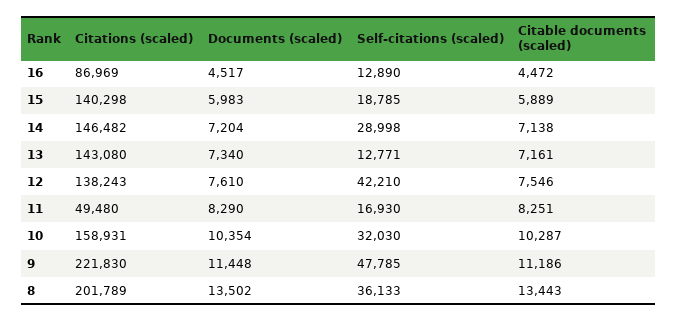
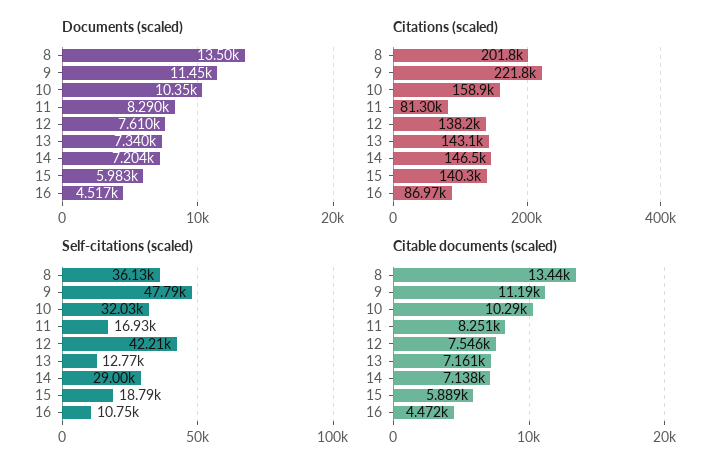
  {
    "Citations (scaled)": {
      "16": 86969,
      "15": 140298,
      "14": 146482,
      "13": 143080,
      "12": 138243,
-     "11": 49480,
+     "11": 81300,
      "10": 158931,
      "9": 221830,
      "8": 201789
    },
    "Documents (scaled)": {
      "16": 4517,
      "15": 5983,
      "14": 7204,
      "13": 7340,
      "12": 7610,
      "11": 8290,
      "10": 10354,
      "9": 11448,
      "8": 13502
    },
    "Self-citations (scaled)": {
-     "16": 12890,
+     "16": 10750,
      "15": 18785,
      "14": 28998,
      "13": 12771,
      "12": 42210,
      "11": 16930,
      "10": 32030,
      "9": 47785,
      "8": 36133
    },
    "Citable documents (scaled)": {
      "16": 4472,
      "15": 5889,
      "14": 7138,
      "13": 7161,
      "12": 7546,
      "11": 8251,
      "10": 10287,
      "9": 11186,
      "8": 13443
    }
  }

